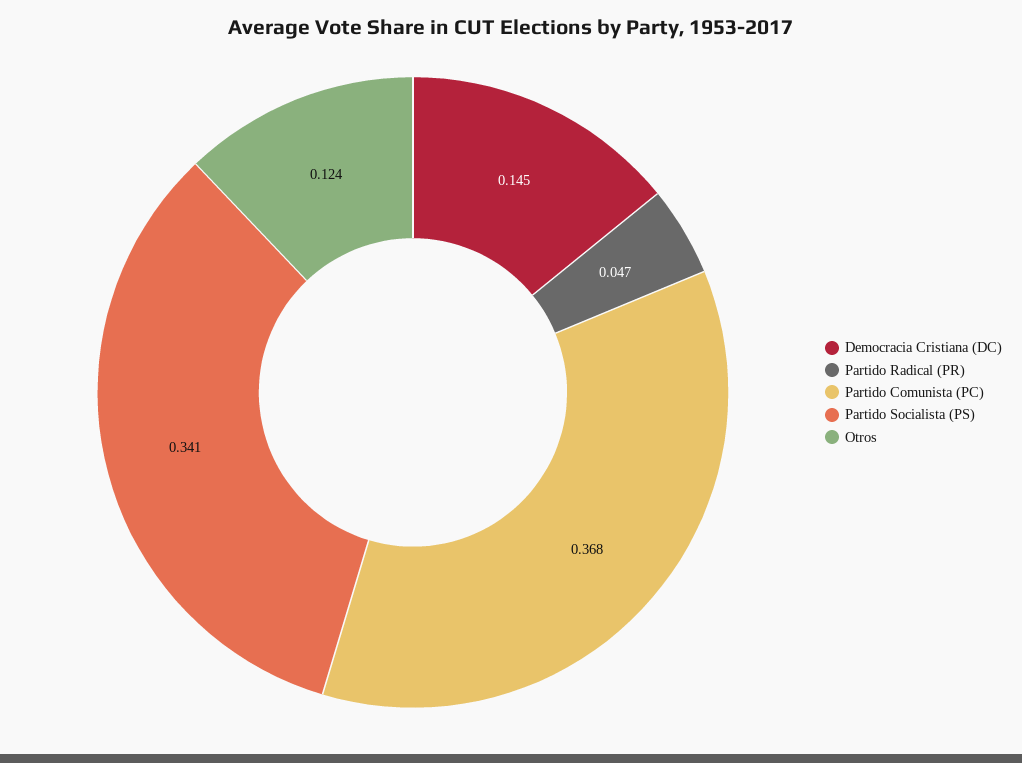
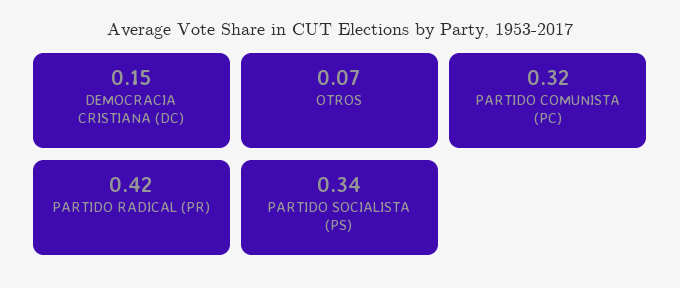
  {
    "Democracia Cristiana (DC)": 0.145,
-   "Partido Radical (PR)": 0.047,
+   "Partido Radical (PR)": 0.42,
-   "Partido Comunista (PC)": 0.368,
+   "Partido Comunista (PC)": 0.32,
    "Partido Socialista (PS)": 0.341,
-   "Otros": 0.124
+   "Otros": 0.07
  }

